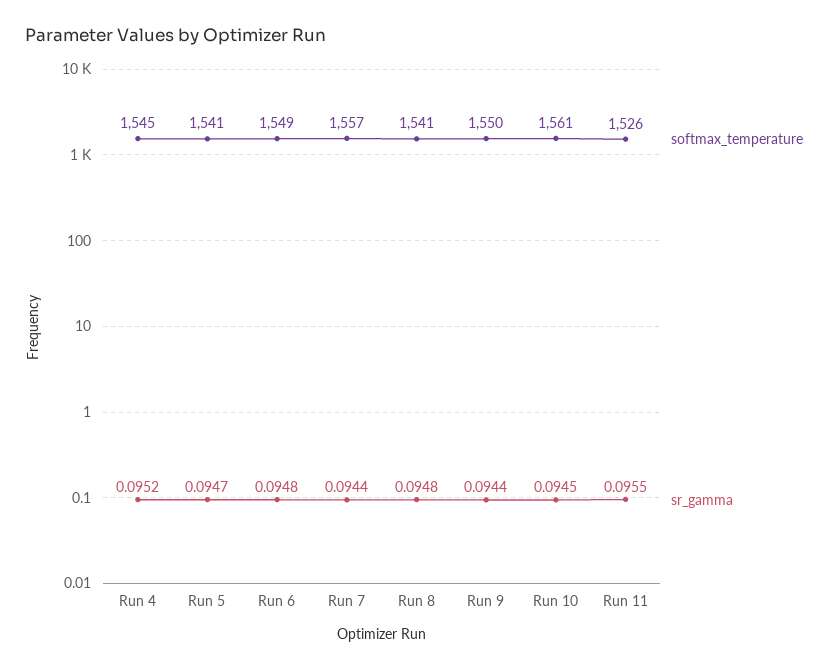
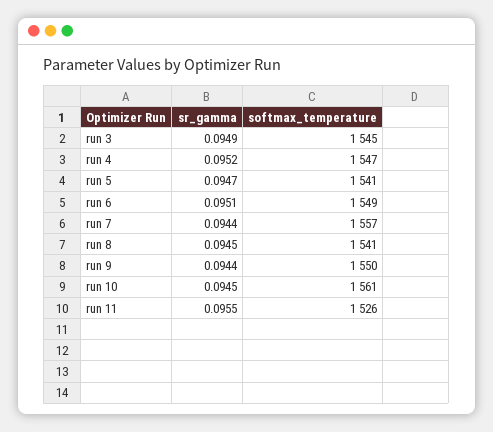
  {
    "softmax_temperature": {
-     "Run 4": 1545,
+     "Run 4": 1547,
      "Run 5": 1541,
      "Run 6": 1549,
      "Run 7": 1557,
      "Run 8": 1541,
      "Run 9": 1550,
      "Run 10": 1561,
-     "Run 11": 1526
+     "Run 11": 1526,
+     "run 3": 1545
    },
    "sr_gamma": {
      "Run 4": 0.0952,
      "Run 5": 0.0947,
-     "Run 6": 0.0948,
+     "Run 6": 0.0951,
      "Run 7": 0.0944,
-     "Run 8": 0.0948,
+     "Run 8": 0.0945,
      "Run 9": 0.0944,
      "Run 10": 0.0945,
-     "Run 11": 0.0955
+     "Run 11": 0.0955,
+     "run 3": 0.0949
    }
  }

